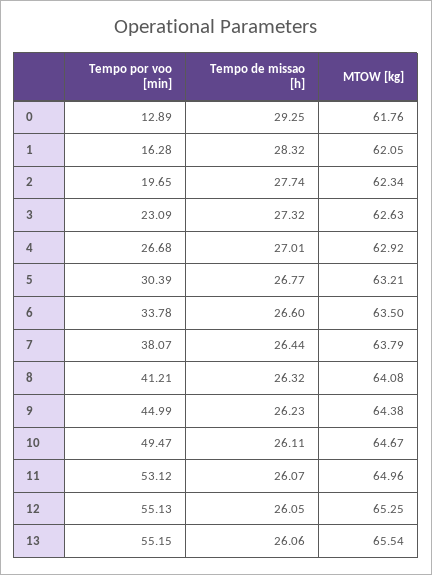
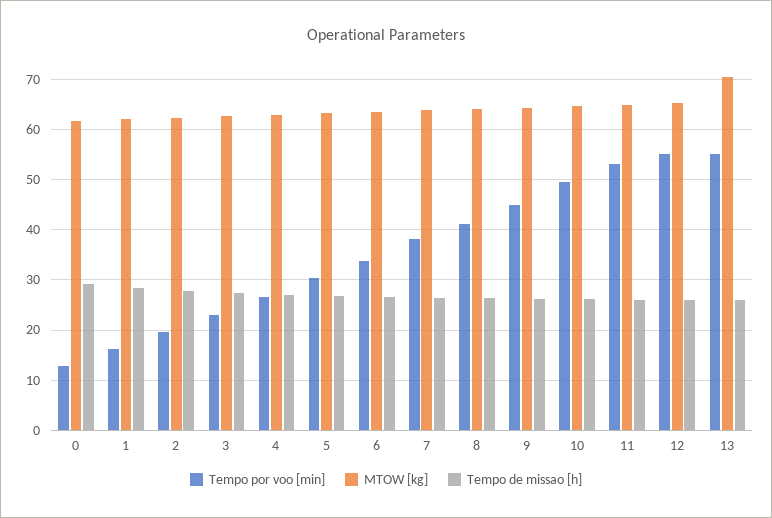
  {
    "Tempo por voo [min]": {
      "0": 12.89,
      "1": 16.28,
      "2": 19.65,
      "3": 23.09,
      "4": 26.68,
      "5": 30.39,
      "6": 33.78,
      "7": 38.07,
      "8": 41.21,
      "9": 44.99,
      "10": 49.47,
      "11": 53.12,
      "12": 55.13,
      "13": 55.15
    },
    "Tempo de missao [h]": {
      "0": 29.25,
      "1": 28.32,
      "2": 27.74,
      "3": 27.32,
      "4": 27.01,
      "5": 26.77,
      "6": 26.6,
      "7": 26.44,
      "8": 26.32,
      "9": 26.23,
      "10": 26.11,
      "11": 26.07,
      "12": 26.05,
      "13": 26.06
    },
    "MTOW [kg]": {
      "0": 61.76,
      "1": 62.05,
      "2": 62.34,
      "3": 62.63,
      "4": 62.92,
      "5": 63.21,
      "6": 63.5,
      "7": 63.79,
      "8": 64.08,
      "9": 64.38,
      "10": 64.67,
      "11": 64.96,
      "12": 65.25,
-     "13": 65.54
+     "13": 70
    }
  }

